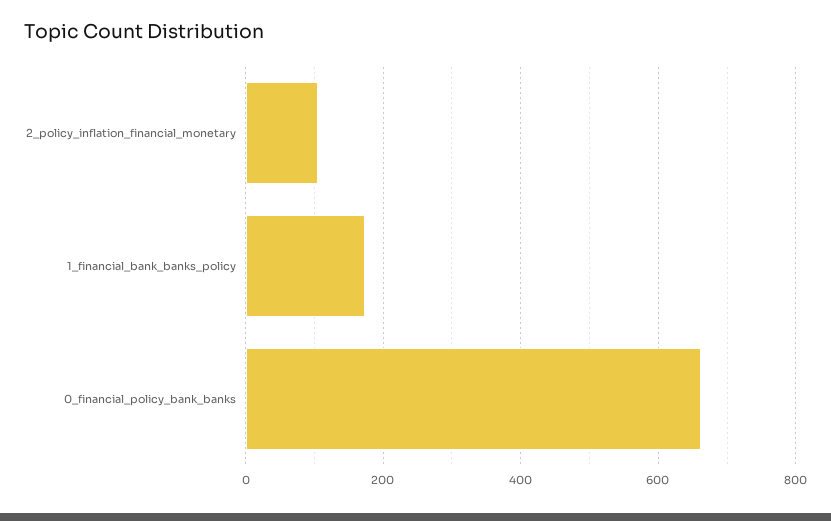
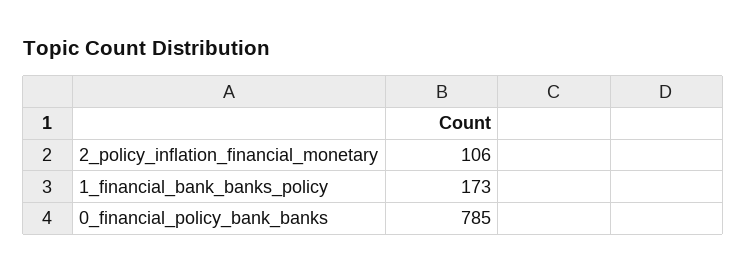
  {
    "2_policy_inflation_financial_monetary": 106,
    "1_financial_bank_banks_policy": 173,
-   "0_financial_policy_bank_banks": 660
+   "0_financial_policy_bank_banks": 785
  }

